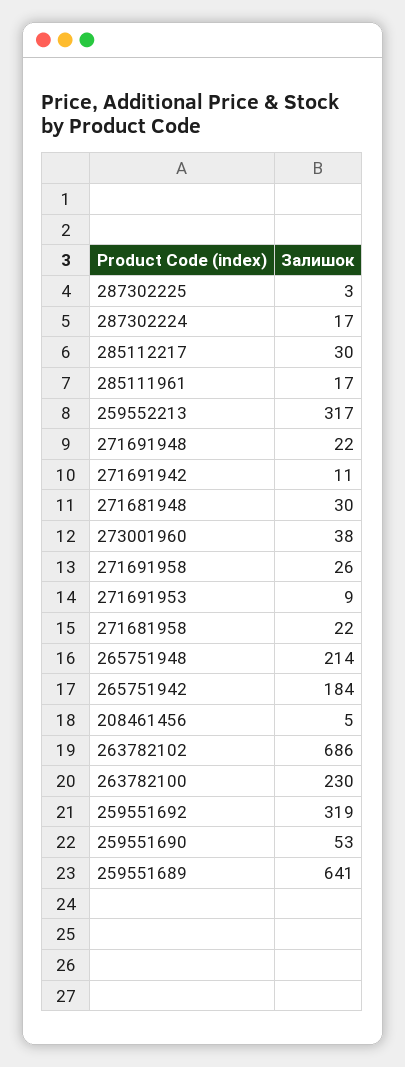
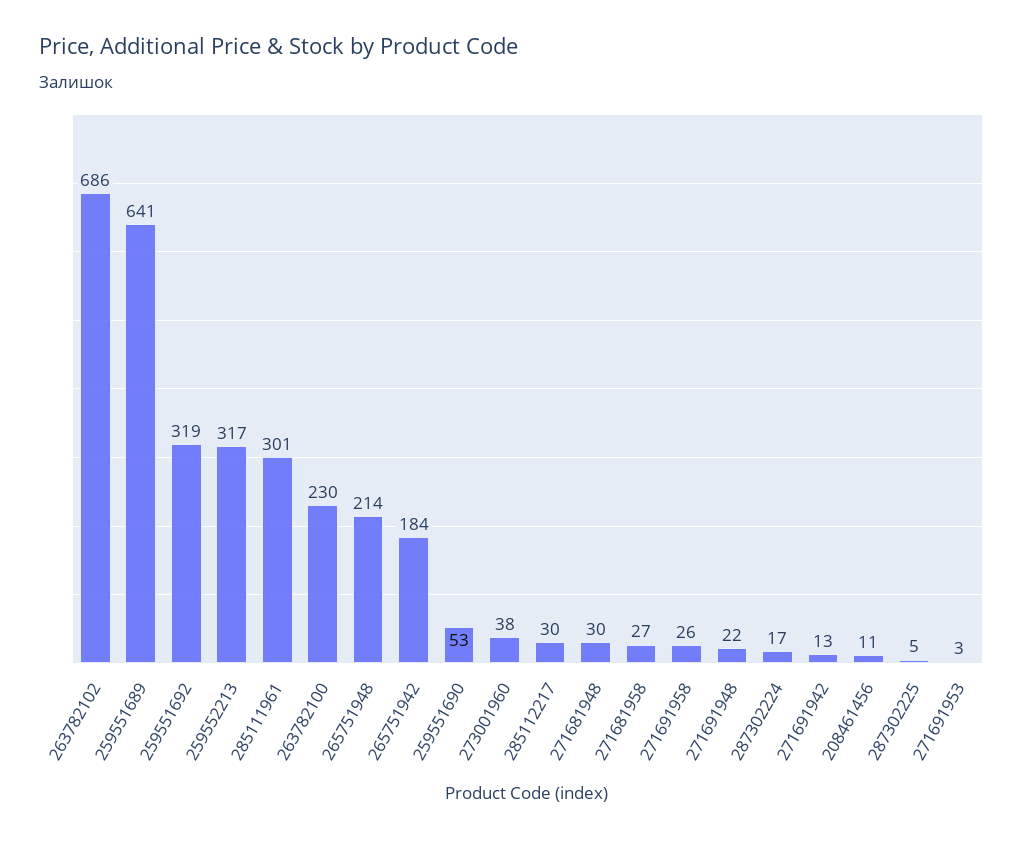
  {
-   "287302225": 3,
+   "287302225": 5,
    "287302224": 17,
    "285112217": 30,
-   "285111961": 17,
+   "285111961": 301,
    "259552213": 317,
    "271691948": 22,
-   "271691942": 11,
+   "271691942": 13,
    "271681948": 30,
    "273001960": 38,
    "271691958": 26,
-   "271691953": 9,
+   "271691953": 3,
-   "271681958": 22,
+   "271681958": 27,
    "265751948": 214,
    "265751942": 184,
-   "208461456": 5,
+   "208461456": 11,
    "263782102": 686,
    "263782100": 230,
    "259551692": 319,
    "259551690": 53,
    "259551689": 641
  }

